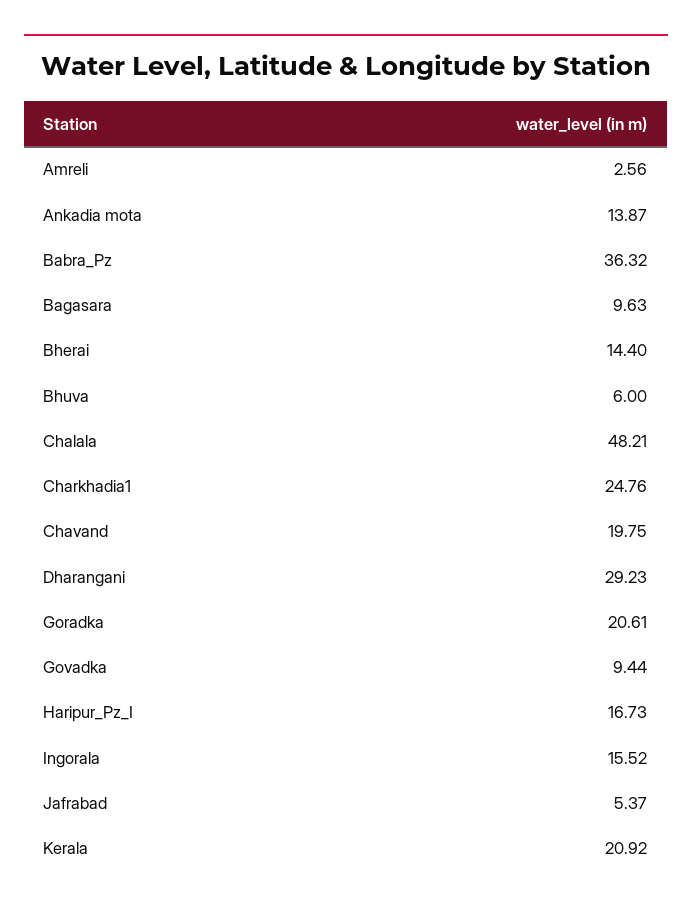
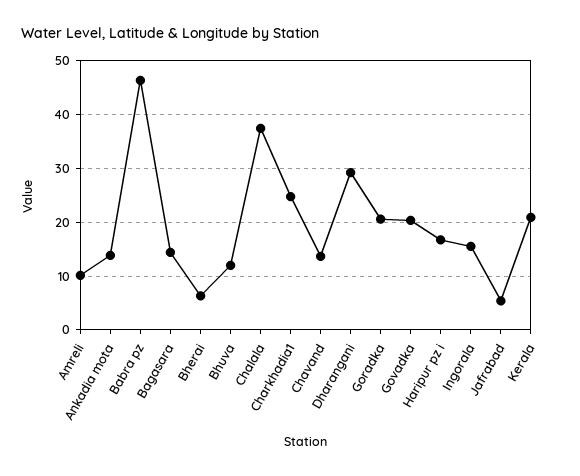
  {
-   "Amreli": 2.56,
+   "Amreli": 10,
    "Ankadia mota": 13.87,
-   "Babra_Pz": 36.32,
+   "Babra_Pz": 46,
-   "Bagasara": 9.63,
+   "Bagasara": 14,
-   "Bherai": 14.4,
+   "Bherai": 6,
-   "Bhuva": 6,
+   "Bhuva": 12,
-   "Chalala": 48.21,
+   "Chalala": 38,
    "Charkhadia1": 24.76,
-   "Chavand": 19.75,
+   "Chavand": 14,
    "Dharangani": 29.23,
    "Goradka": 20.61,
-   "Govadka": 9.44,
+   "Govadka": 20,
    "Haripur_Pz_I": 16.73,
    "Ingorala": 15.52,
    "Jafrabad": 5.37,
    "Kerala": 20.92
  }

